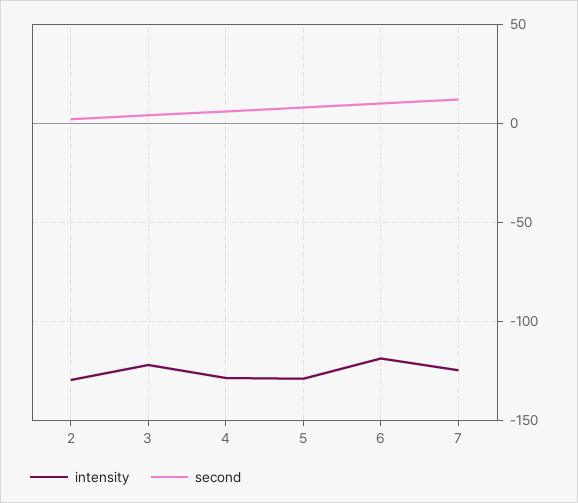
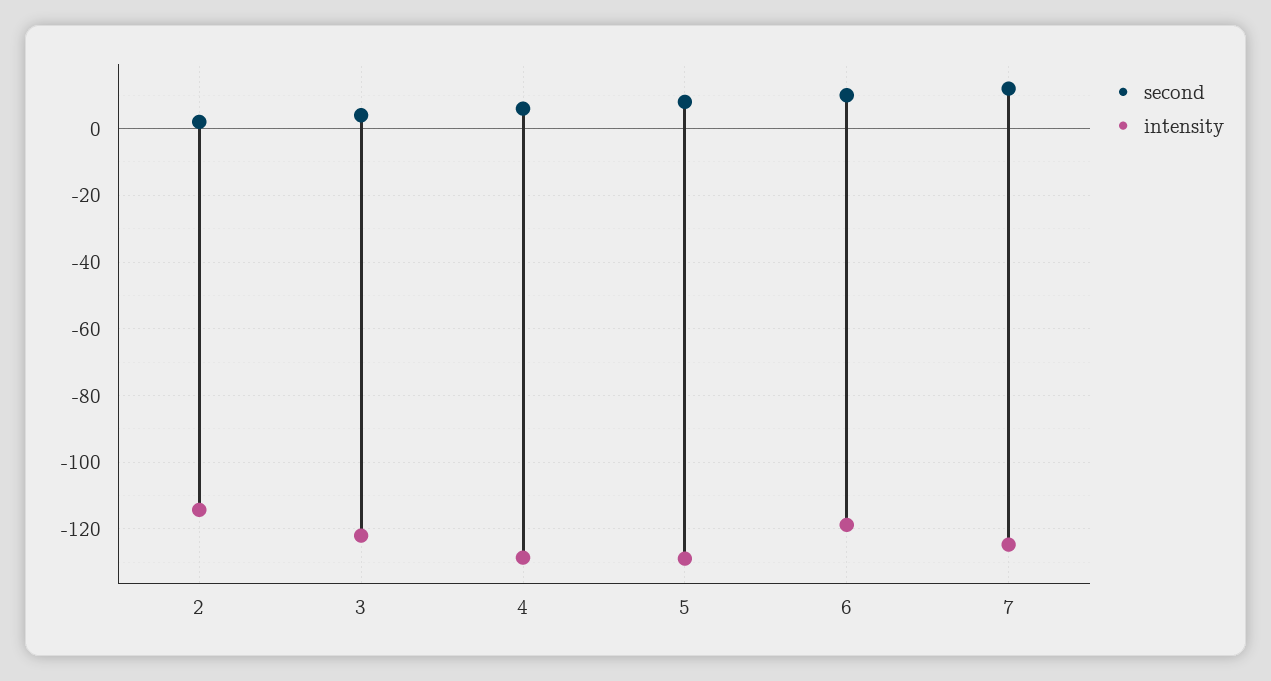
  {
    "intensity": {
-     "2": -130,
+     "2": -114,
      "3": -122,
      "4": -128,
      "5": -128,
      "6": -118,
      "7": -124
    },
    "second": {
      "2": 2,
      "3": 4,
      "4": 6,
      "5": 8,
      "6": 10,
      "7": 12
    }
  }

